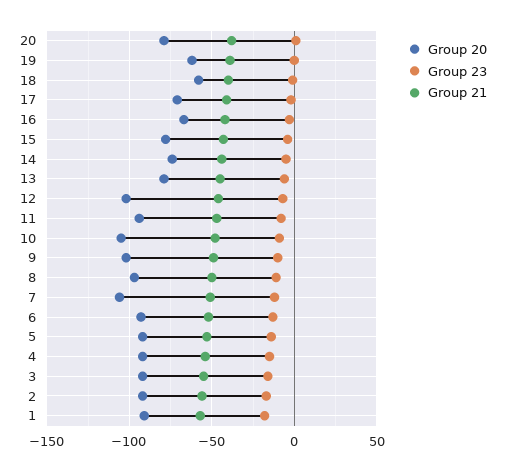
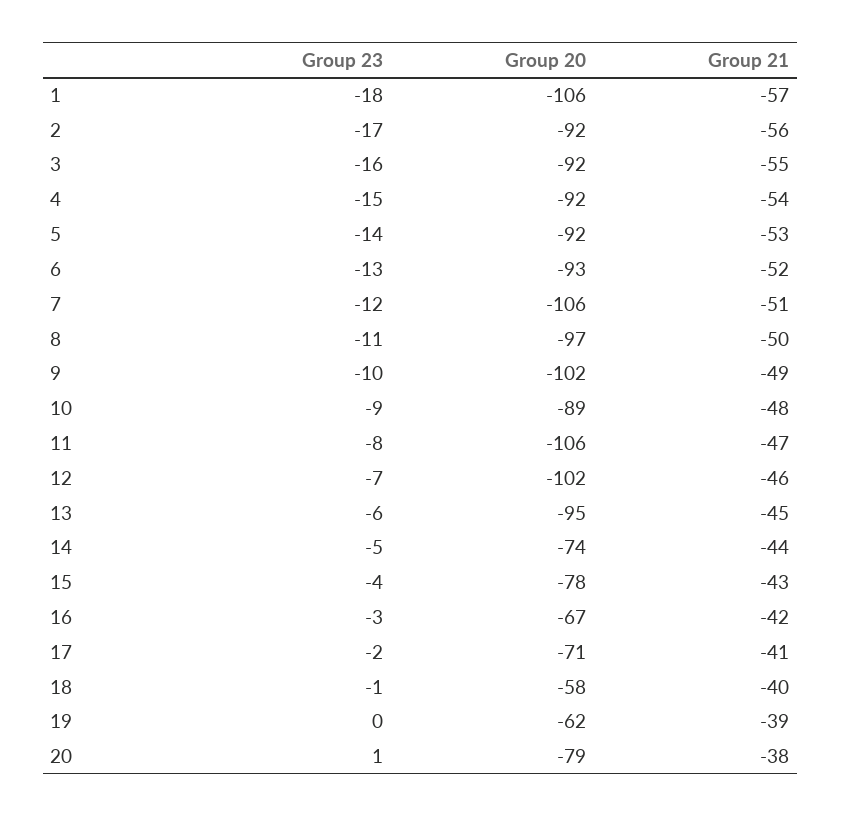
  {
    "Group 20": {
      "20": -79,
      "19": -62,
      "18": -58,
      "17": -71,
      "16": -67,
      "15": -78,
      "14": -74,
-     "13": -80,
+     "13": -95,
      "12": -102,
-     "11": -95,
+     "11": -106,
-     "10": -105,
+     "10": -89,
      "9": -102,
      "8": -97,
      "7": -106,
      "6": -93,
      "5": -92,
      "4": -92,
      "3": -92,
      "2": -92,
-     "1": -90
+     "1": -106
    },
    "Group 23": {
      "20": 1,
      "19": 0,
      "18": -1,
      "17": -2,
      "16": -3,
      "15": -4,
      "14": -5,
      "13": -6,
      "12": -7,
      "11": -8,
      "10": -9,
      "9": -10,
      "8": -11,
      "7": -12,
      "6": -13,
      "5": -14,
      "4": -15,
      "3": -16,
      "2": -17,
      "1": -18
    },
    "Group 21": {
      "20": -38,
      "19": -39,
      "18": -40,
      "17": -41,
      "16": -42,
      "15": -43,
      "14": -44,
      "13": -45,
      "12": -46,
      "11": -47,
      "10": -48,
      "9": -49,
      "8": -50,
      "7": -51,
      "6": -52,
      "5": -53,
      "4": -54,
      "3": -55,
      "2": -56,
      "1": -57
    }
  }

